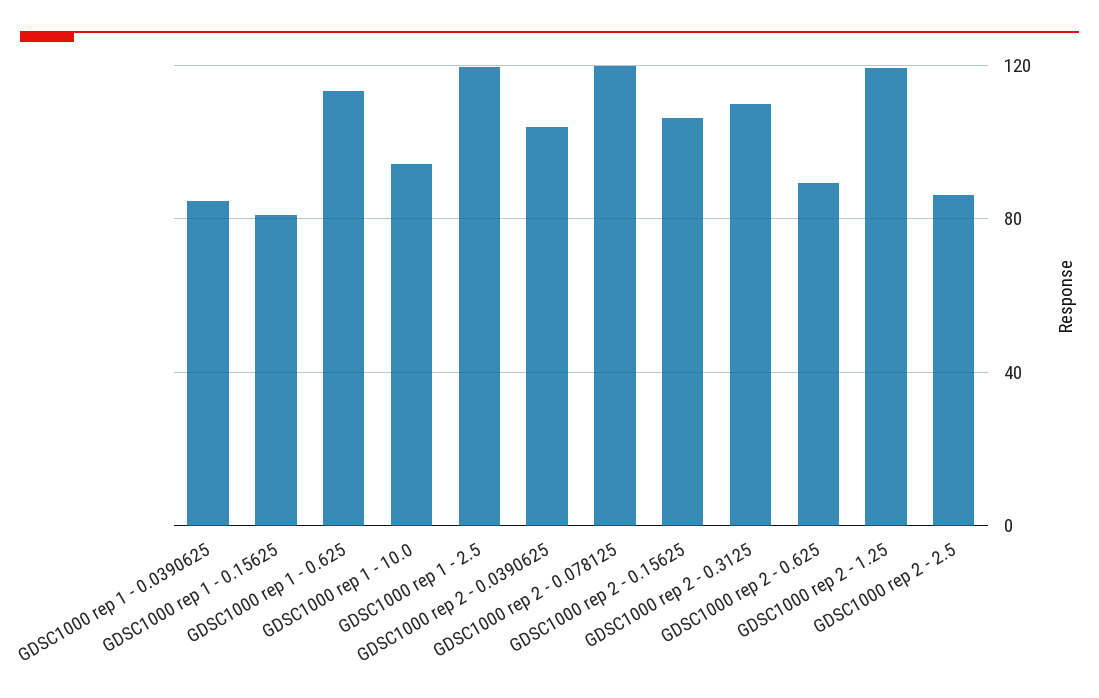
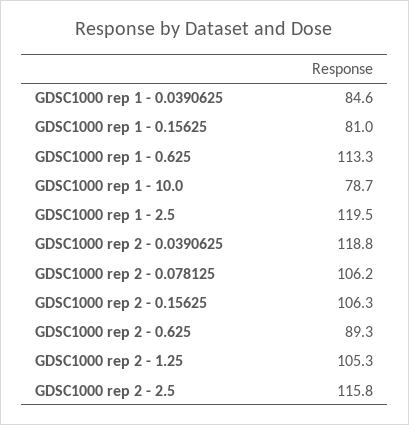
  {
    "GDSC1000 rep 1 - 0.0390625": 84.6,
    "GDSC1000 rep 1 - 0.15625": 81,
    "GDSC1000 rep 1 - 0.625": 113.3,
-   "GDSC1000 rep 1 - 10.0": 95,
+   "GDSC1000 rep 1 - 10.0": 78.7,
    "GDSC1000 rep 1 - 2.5": 119.5,
-   "GDSC1000 rep 2 - 0.0390625": 105,
+   "GDSC1000 rep 2 - 0.0390625": 118.8,
-   "GDSC1000 rep 2 - 0.078125": 120,
+   "GDSC1000 rep 2 - 0.078125": 106.2,
    "GDSC1000 rep 2 - 0.15625": 106.3,
-   "GDSC1000 rep 2 - 0.3125": 110,
    "GDSC1000 rep 2 - 0.625": 89.3,
-   "GDSC1000 rep 2 - 1.25": 120,
+   "GDSC1000 rep 2 - 1.25": 105.3,
-   "GDSC1000 rep 2 - 2.5": 85
+   "GDSC1000 rep 2 - 2.5": 115.8
  }

